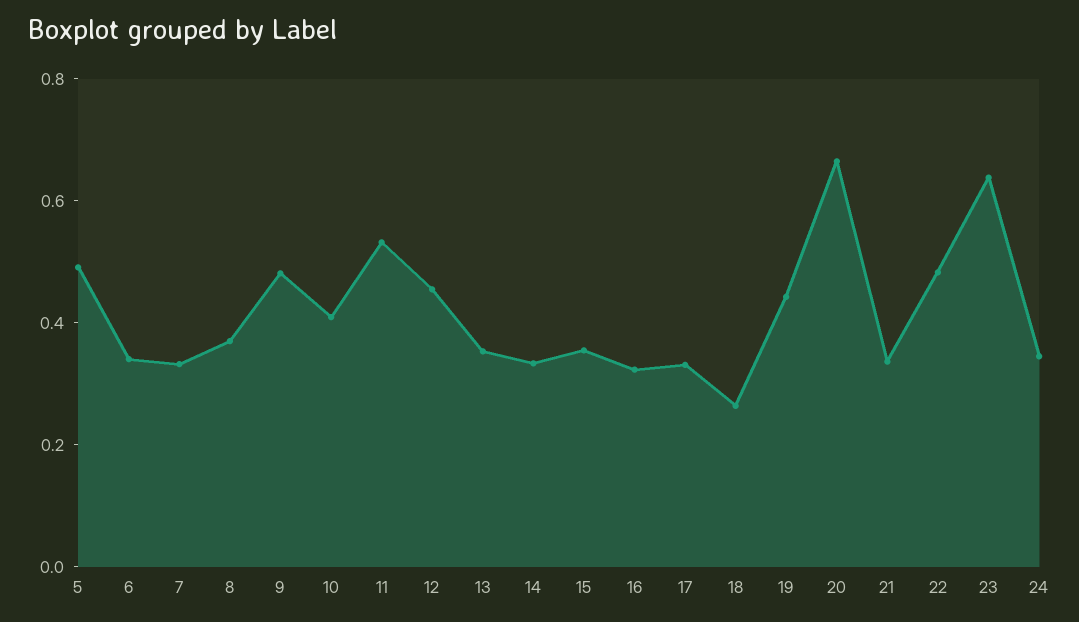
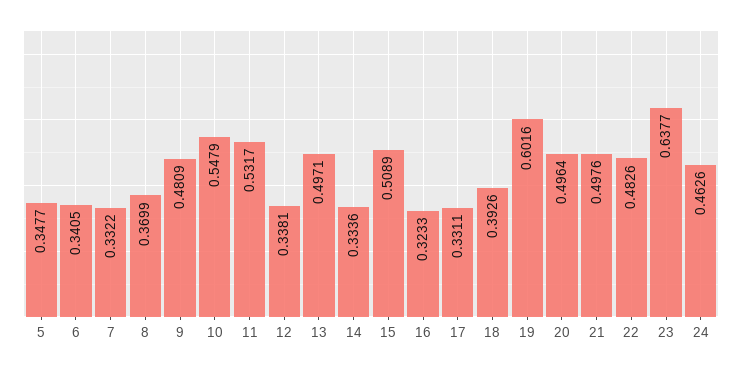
  {
-   "5": 0.5,
+   "5": 0.3477,
    "6": 0.3405,
    "7": 0.3322,
    "8": 0.3699,
    "9": 0.4809,
-   "10": 0.4,
+   "10": 0.5479,
    "11": 0.5317,
-   "12": 0.45,
+   "12": 0.3381,
-   "13": 0.35,
+   "13": 0.4971,
    "14": 0.3336,
-   "15": 0.35,
+   "15": 0.5089,
    "16": 0.3233,
    "17": 0.3311,
-   "18": 0.25,
+   "18": 0.3926,
-   "19": 0.45,
+   "19": 0.6016,
-   "20": 0.65,
+   "20": 0.4964,
-   "21": 0.35,
+   "21": 0.4976,
    "22": 0.4826,
    "23": 0.6377,
-   "24": 0.35
+   "24": 0.4626
  }

